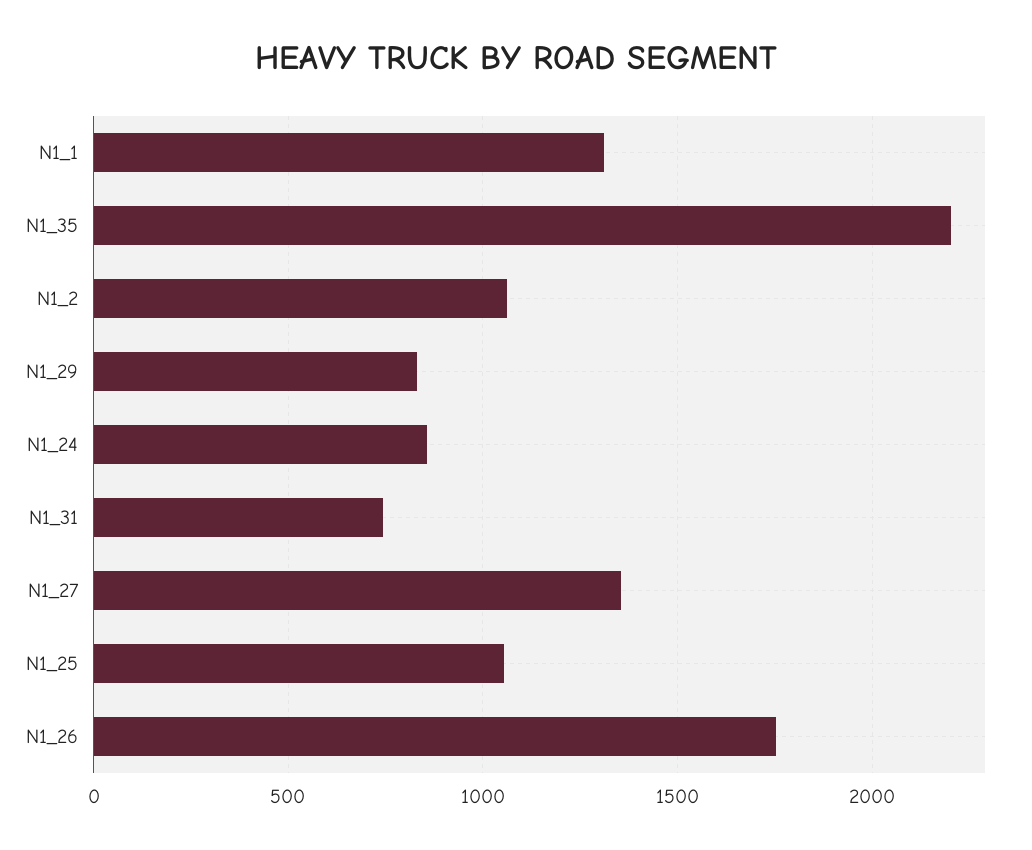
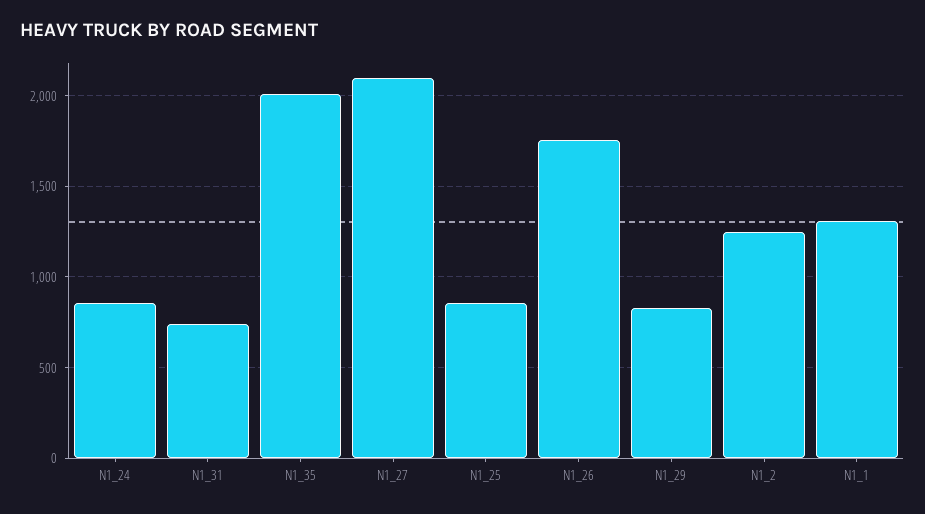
  {
    "N1_1": 1300,
-   "N1_35": 2200,
+   "N1_35": 2000,
-   "N1_2": 1050,
+   "N1_2": 1250,
    "N1_29": 850,
    "N1_24": 850,
    "N1_31": 750,
-   "N1_27": 1350,
+   "N1_27": 2100,
-   "N1_25": 1050,
+   "N1_25": 850,
    "N1_26": 1750
  }

